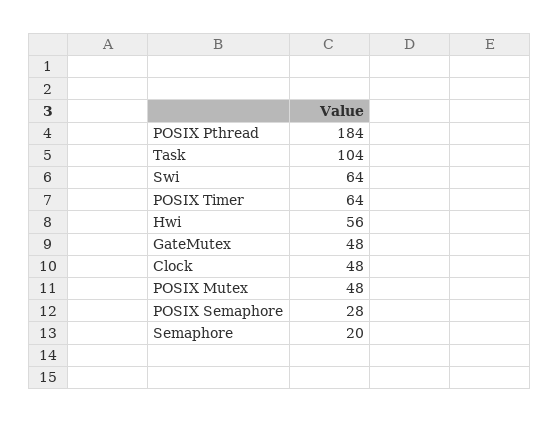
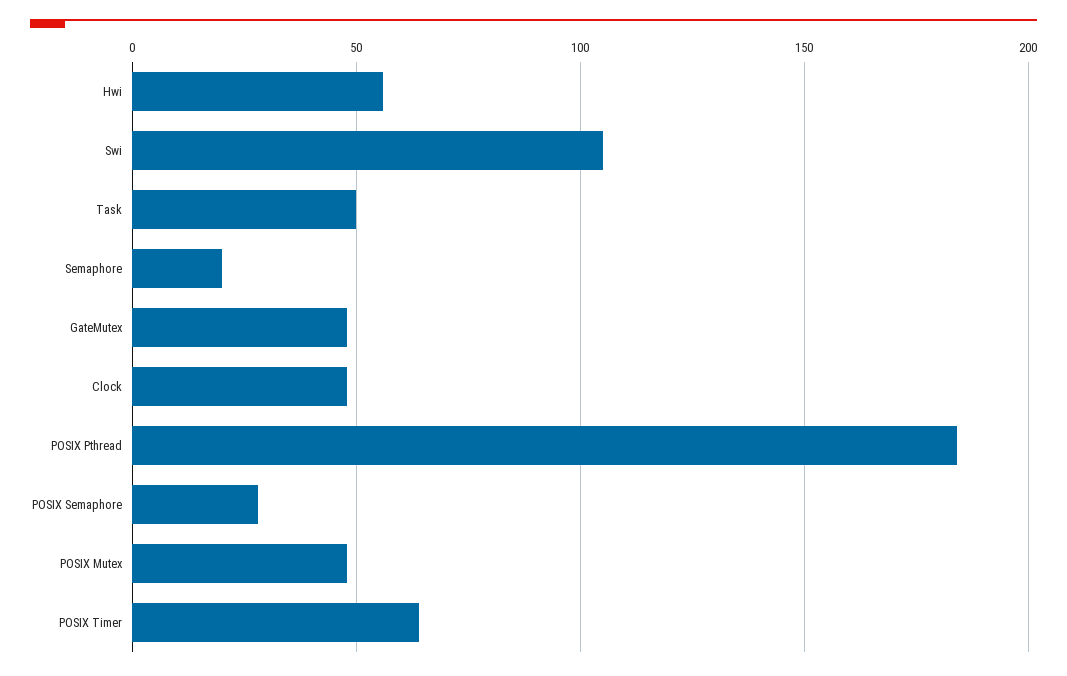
  {
    "POSIX Pthread": 184,
-   "Task": 104,
+   "Task": 50,
-   "Swi": 64,
+   "Swi": 105,
    "POSIX Timer": 64,
    "Hwi": 56,
    "GateMutex": 48,
    "Clock": 48,
    "POSIX Mutex": 48,
    "POSIX Semaphore": 28,
    "Semaphore": 20
  }

